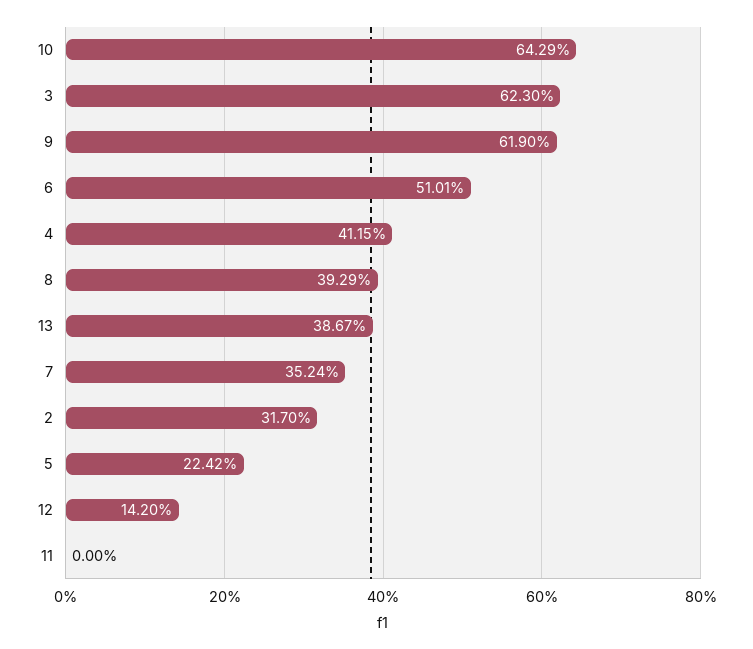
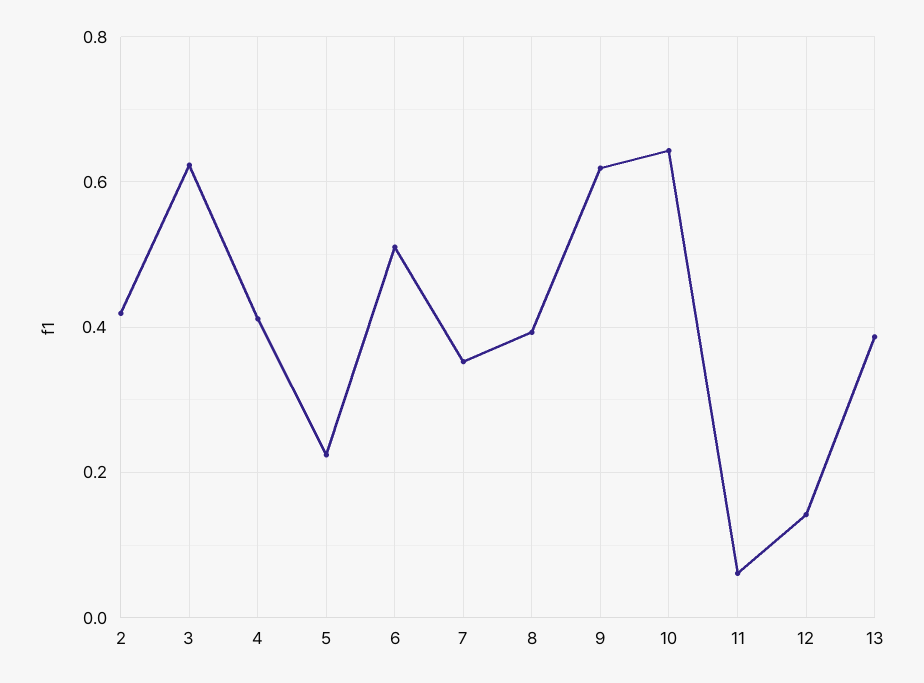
  {
    "10": 0.6429,
    "3": 0.623,
    "9": 0.619,
    "6": 0.5101,
    "4": 0.4115,
    "8": 0.3929,
    "13": 0.3867,
    "7": 0.3524,
-   "2": 0.317,
+   "2": 0.42,
    "5": 0.2242,
    "12": 0.142,
-   "11": 0
+   "11": 0.06
  }

